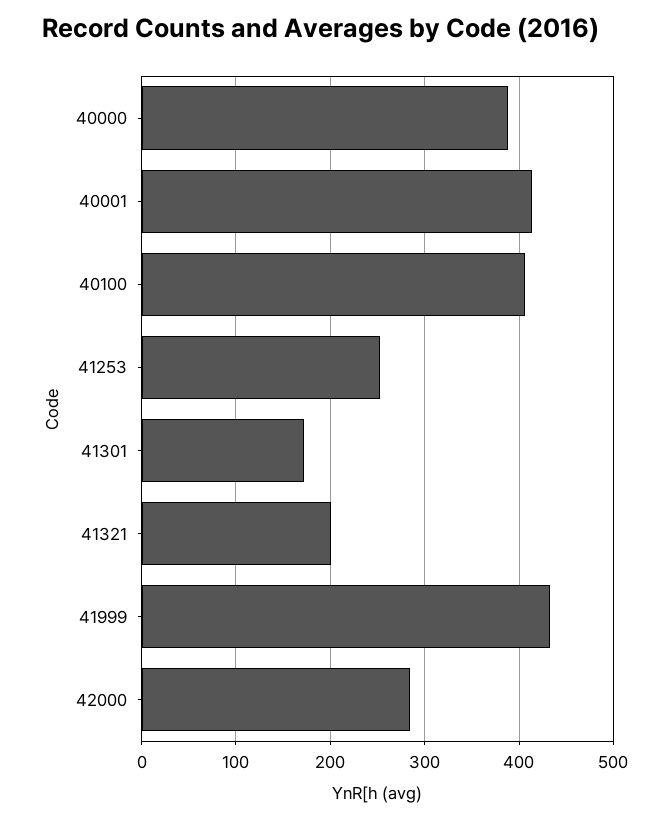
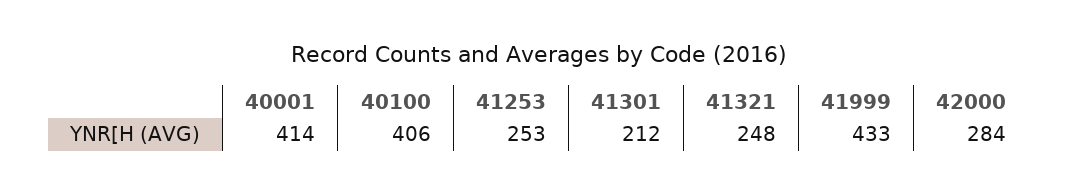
  {
-   "40000": 390,
    "40001": 414,
    "40100": 406,
    "41253": 253,
-   "41301": 170,
+   "41301": 212,
-   "41321": 200,
+   "41321": 248,
    "41999": 433,
    "42000": 284
  }

